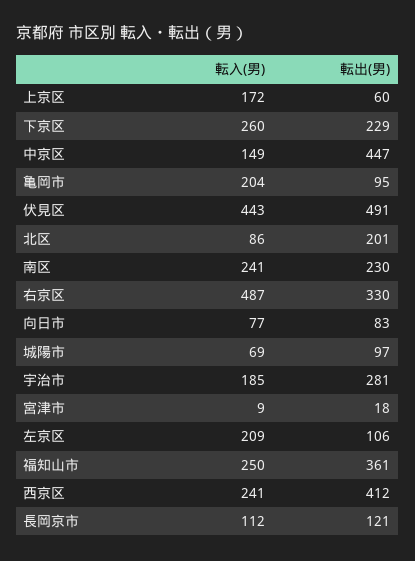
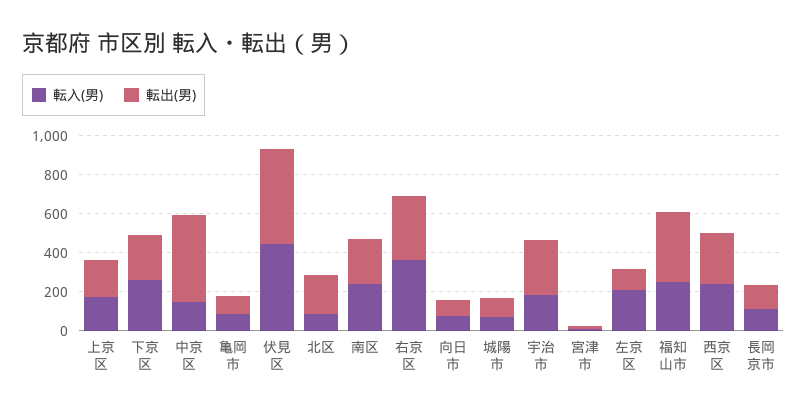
  {
    "転入(男)": {
      "上京区": 172,
      "下京区": 260,
      "中京区": 149,
-     "亀岡市": 204,
+     "亀岡市": 100,
      "伏見区": 443,
      "北区": 86,
      "南区": 241,
-     "右京区": 487,
+     "右京区": 350,
      "向日市": 77,
      "城陽市": 69,
      "宇治市": 185,
      "宮津市": 9,
      "左京区": 209,
      "福知山市": 250,
      "西京区": 241,
      "長岡京市": 112
    },
    "転出(男)": {
-     "上京区": 60,
+     "上京区": 200,
      "下京区": 229,
      "中京区": 447,
      "亀岡市": 95,
      "伏見区": 491,
      "北区": 201,
      "南区": 230,
      "右京区": 330,
      "向日市": 83,
      "城陽市": 97,
      "宇治市": 281,
      "宮津市": 18,
      "左京区": 106,
      "福知山市": 361,
-     "西京区": 412,
+     "西京区": 250,
      "長岡京市": 121
    }
  }

